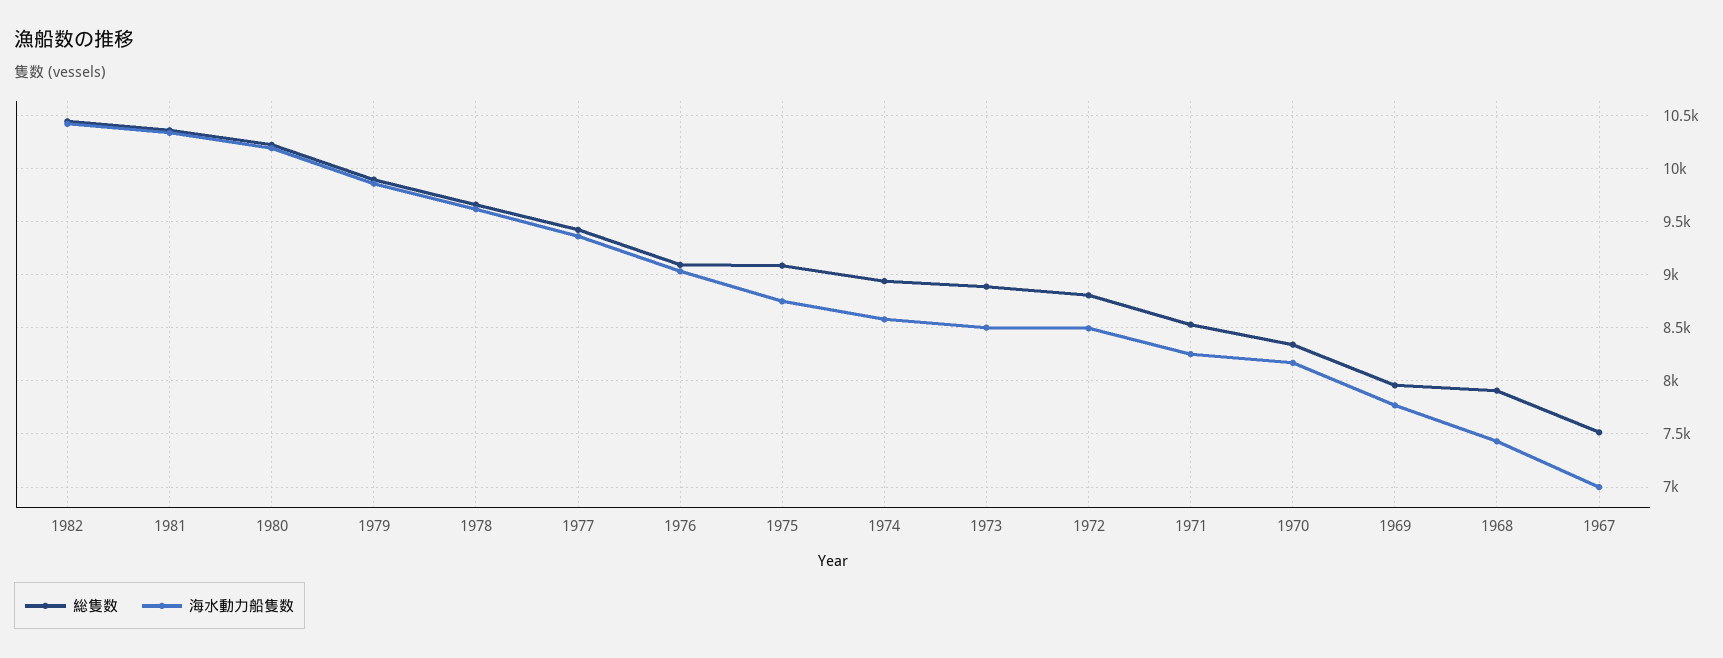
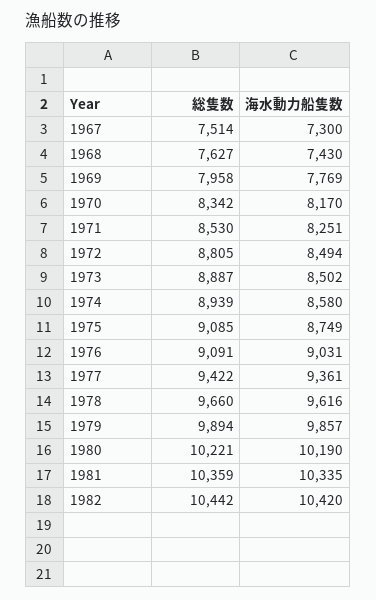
  {
    "総隻数": {
      "1982": 10442,
      "1981": 10359,
      "1980": 10221,
      "1979": 9894,
      "1978": 9660,
      "1977": 9422,
      "1976": 9091,
      "1975": 9085,
      "1974": 8939,
      "1973": 8887,
      "1972": 8805,
      "1971": 8530,
      "1970": 8342,
      "1969": 7958,
-     "1968": 7900,
+     "1968": 7627,
      "1967": 7514
    },
    "海水動力船隻数": {
      "1982": 10420,
      "1981": 10335,
      "1980": 10190,
      "1979": 9857,
      "1978": 9616,
      "1977": 9361,
      "1976": 9031,
      "1975": 8749,
      "1974": 8580,
      "1973": 8502,
      "1972": 8494,
      "1971": 8251,
      "1970": 8170,
      "1969": 7769,
      "1968": 7430,
-     "1967": 7000
+     "1967": 7300
    }
  }

